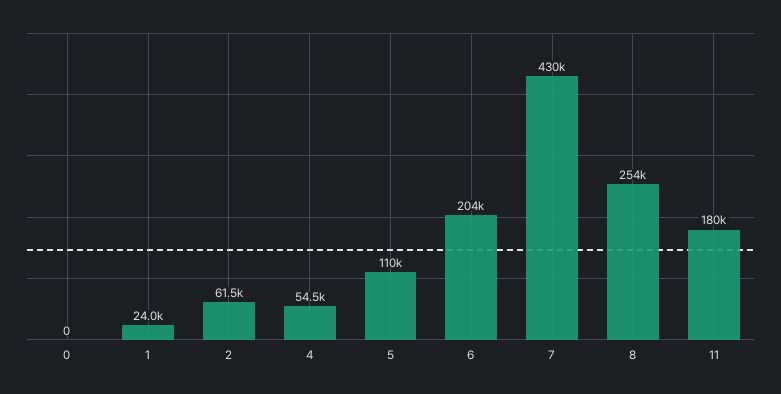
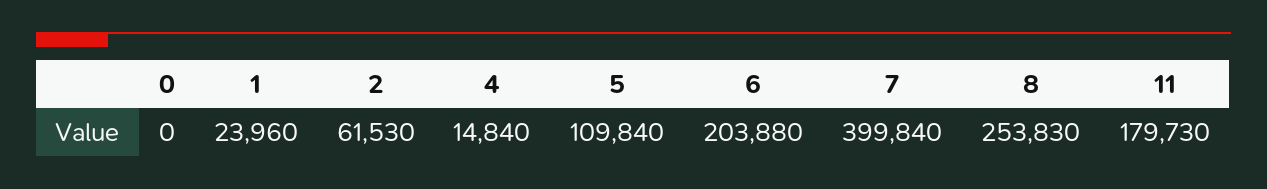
  {
    "0": 0,
    "1": 23960,
    "2": 61530,
-   "4": 54500,
+   "4": 14840,
    "5": 109840,
    "6": 203880,
-   "7": 430000,
+   "7": 399840,
    "8": 253830,
    "11": 179730
  }

